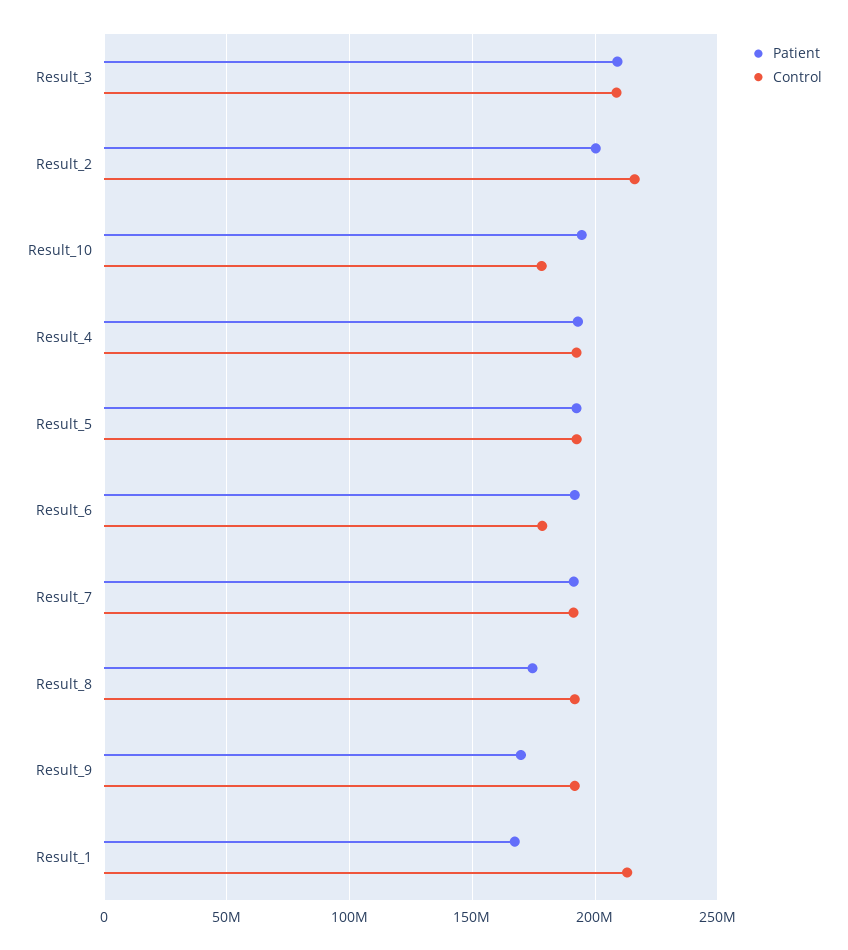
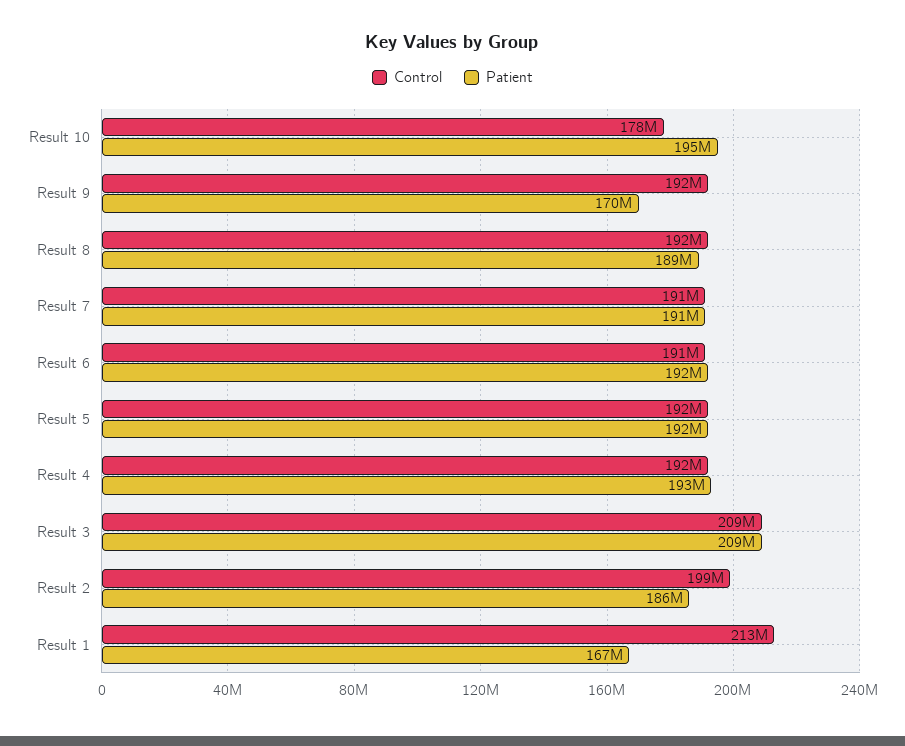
  {
    "Patient": {
      "Result_3": 209000000,
-     "Result_2": 200000000,
+     "Result_2": 186000000,
      "Result_10": 195000000,
      "Result_4": 193000000,
      "Result_5": 192000000,
      "Result_6": 192000000,
      "Result_7": 191000000,
-     "Result_8": 175000000,
+     "Result_8": 189000000,
      "Result_9": 170000000,
      "Result_1": 167000000
    },
    "Control": {
      "Result_3": 209000000,
-     "Result_2": 215000000,
+     "Result_2": 199000000,
      "Result_10": 178000000,
      "Result_4": 192000000,
      "Result_5": 192000000,
-     "Result_6": 180000000,
+     "Result_6": 191000000,
      "Result_7": 191000000,
      "Result_8": 192000000,
      "Result_9": 192000000,
      "Result_1": 213000000
    }
  }

